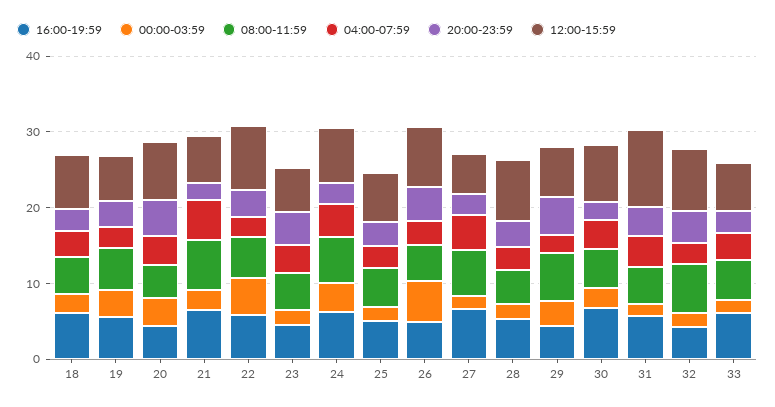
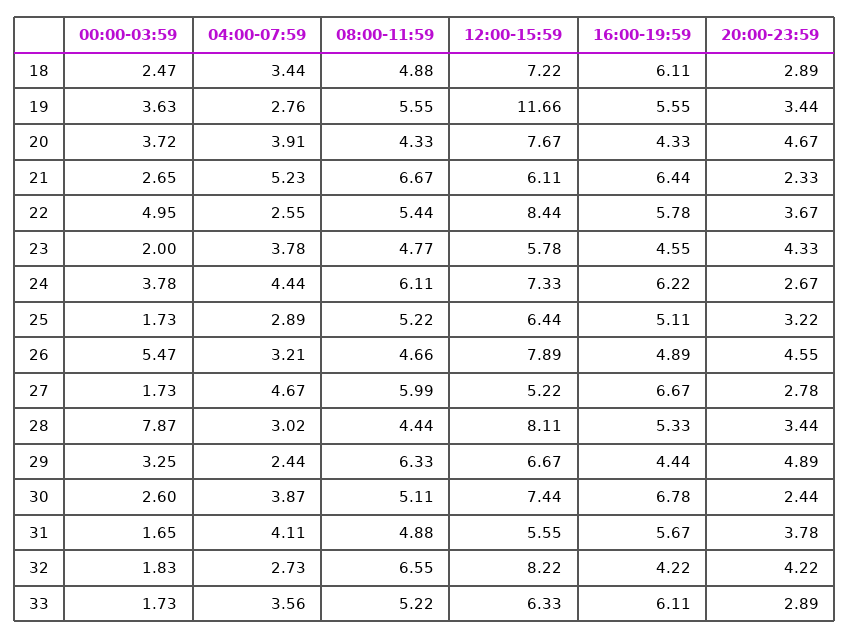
  {
    "16:00-19:59": {
      "18": 6.11,
      "19": 5.55,
      "20": 4.33,
      "21": 6.44,
      "22": 5.78,
      "23": 4.55,
      "24": 6.22,
      "25": 5.11,
      "26": 4.89,
      "27": 6.67,
      "28": 5.33,
      "29": 4.44,
      "30": 6.78,
      "31": 5.67,
      "32": 4.22,
      "33": 6.11
    },
    "00:00-03:59": {
      "18": 2.47,
      "19": 3.63,
      "20": 3.72,
      "21": 2.65,
      "22": 4.95,
      "23": 2,
      "24": 3.78,
      "25": 1.73,
      "26": 5.47,
      "27": 1.73,
-     "28": 2,
+     "28": 7.87,
      "29": 3.25,
      "30": 2.6,
      "31": 1.65,
      "32": 1.83,
      "33": 1.73
    },
    "08:00-11:59": {
      "18": 4.88,
      "19": 5.55,
      "20": 4.33,
      "21": 6.67,
      "22": 5.44,
      "23": 4.77,
      "24": 6.11,
      "25": 5.22,
      "26": 4.66,
      "27": 5.99,
      "28": 4.44,
      "29": 6.33,
      "30": 5.11,
      "31": 4.88,
      "32": 6.55,
      "33": 5.22
    },
    "04:00-07:59": {
      "18": 3.44,
      "19": 2.76,
      "20": 3.91,
      "21": 5.23,
      "22": 2.55,
      "23": 3.78,
      "24": 4.44,
      "25": 2.89,
      "26": 3.21,
      "27": 4.67,
      "28": 3.02,
      "29": 2.44,
      "30": 3.87,
      "31": 4.11,
      "32": 2.73,
      "33": 3.56
    },
    "20:00-23:59": {
      "18": 2.89,
      "19": 3.44,
      "20": 4.67,
      "21": 2.33,
      "22": 3.67,
      "23": 4.33,
      "24": 2.67,
      "25": 3.22,
      "26": 4.55,
      "27": 2.78,
      "28": 3.44,
      "29": 4.89,
      "30": 2.44,
      "31": 3.78,
      "32": 4.22,
      "33": 2.89
    },
    "12:00-15:59": {
      "18": 7.22,
-     "19": 6,
+     "19": 11.66,
      "20": 7.67,
      "21": 6.11,
      "22": 8.44,
      "23": 5.78,
      "24": 7.33,
      "25": 6.44,
      "26": 7.89,
      "27": 5.22,
      "28": 8.11,
      "29": 6.67,
      "30": 7.44,
-     "31": 10,
+     "31": 5.55,
      "32": 8.22,
      "33": 6.33
    }
  }

